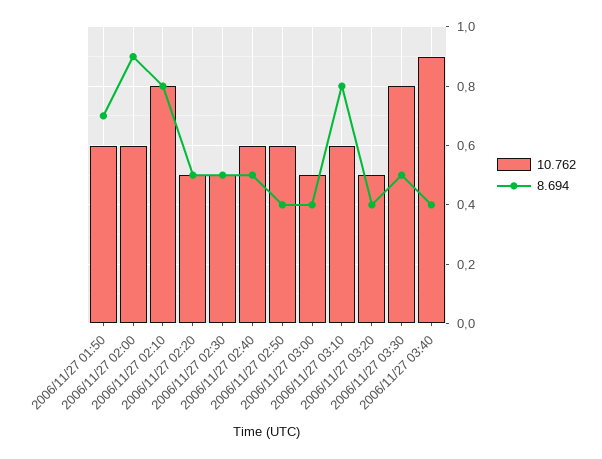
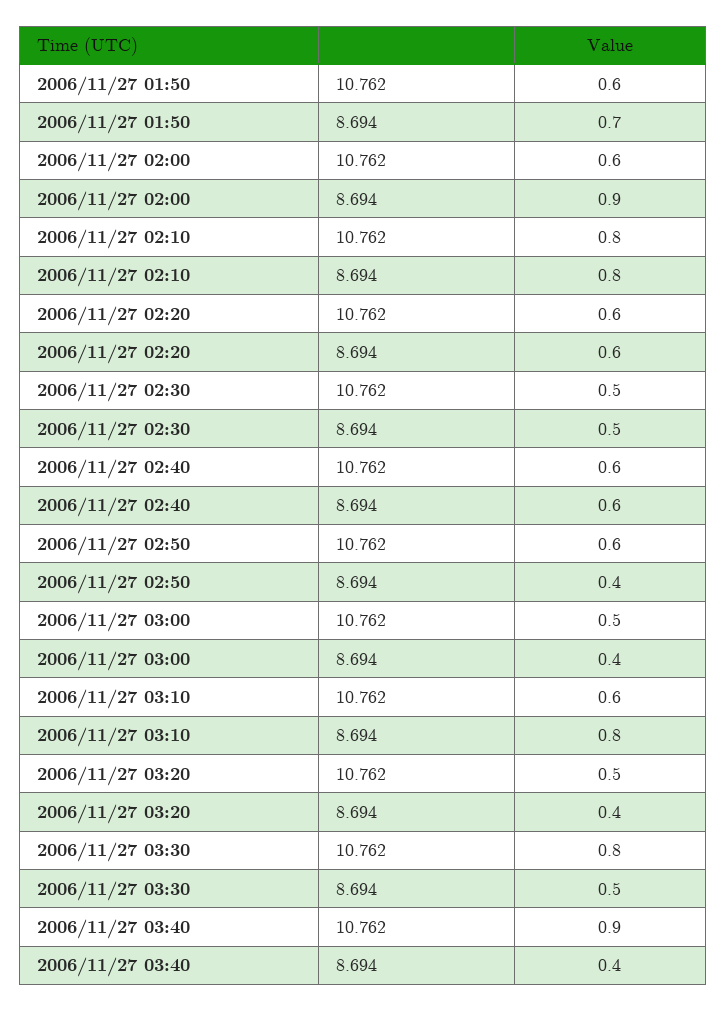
  {
    "10.762": {
      "2006/11/27 01:50": 0.6,
      "2006/11/27 02:00": 0.6,
      "2006/11/27 02:10": 0.8,
-     "2006/11/27 02:20": 0.5,
+     "2006/11/27 02:20": 0.6,
      "2006/11/27 02:30": 0.5,
      "2006/11/27 02:40": 0.6,
      "2006/11/27 02:50": 0.6,
      "2006/11/27 03:00": 0.5,
      "2006/11/27 03:10": 0.6,
      "2006/11/27 03:20": 0.5,
      "2006/11/27 03:30": 0.8,
      "2006/11/27 03:40": 0.9
    },
    "8.694": {
      "2006/11/27 01:50": 0.7,
      "2006/11/27 02:00": 0.9,
      "2006/11/27 02:10": 0.8,
-     "2006/11/27 02:20": 0.5,
+     "2006/11/27 02:20": 0.6,
      "2006/11/27 02:30": 0.5,
-     "2006/11/27 02:40": 0.5,
+     "2006/11/27 02:40": 0.6,
      "2006/11/27 02:50": 0.4,
      "2006/11/27 03:00": 0.4,
      "2006/11/27 03:10": 0.8,
      "2006/11/27 03:20": 0.4,
      "2006/11/27 03:30": 0.5,
      "2006/11/27 03:40": 0.4
    }
  }

